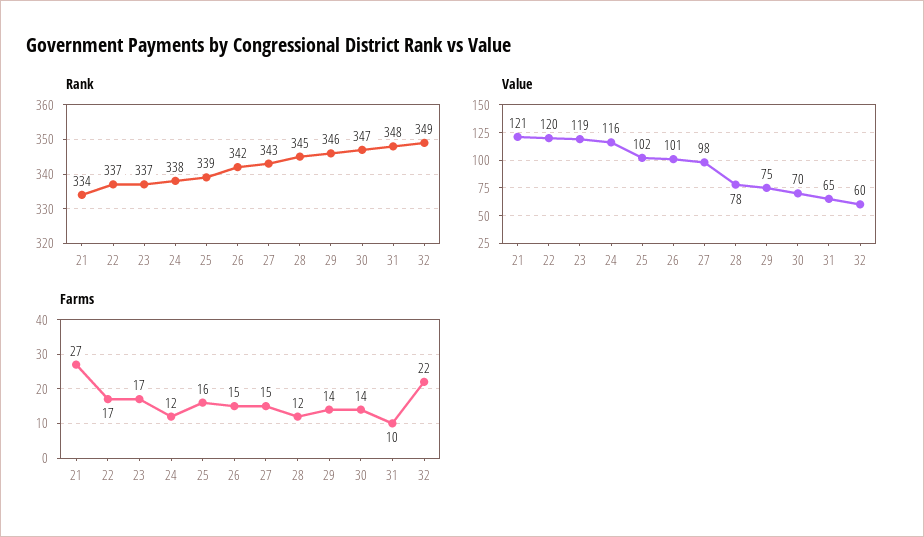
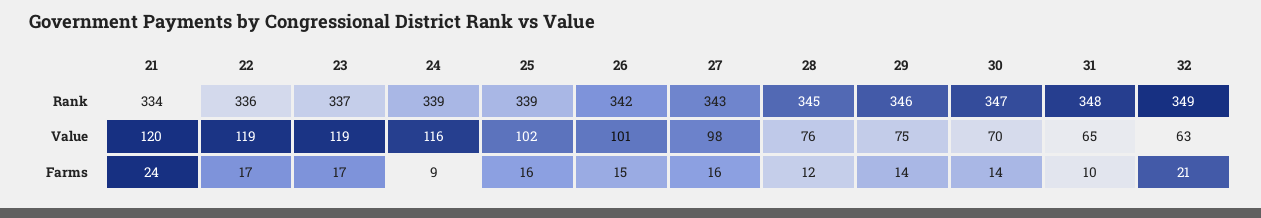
  {
    "Rank": {
      "21": 334,
-     "22": 337,
+     "22": 336,
      "23": 337,
-     "24": 338,
+     "24": 339,
      "25": 339,
      "26": 342,
      "27": 343,
      "28": 345,
      "29": 346,
      "30": 347,
      "31": 348,
      "32": 349
    },
    "Value": {
-     "21": 121,
+     "21": 120,
-     "22": 120,
+     "22": 119,
      "23": 119,
      "24": 116,
      "25": 102,
      "26": 101,
      "27": 98,
-     "28": 78,
+     "28": 76,
      "29": 75,
      "30": 70,
      "31": 65,
-     "32": 60
+     "32": 63
    },
    "Farms": {
-     "21": 27,
+     "21": 24,
      "22": 17,
      "23": 17,
-     "24": 12,
+     "24": 9,
      "25": 16,
      "26": 15,
-     "27": 15,
+     "27": 16,
      "28": 12,
      "29": 14,
      "30": 14,
      "31": 10,
-     "32": 22
+     "32": 21
    }
  }

